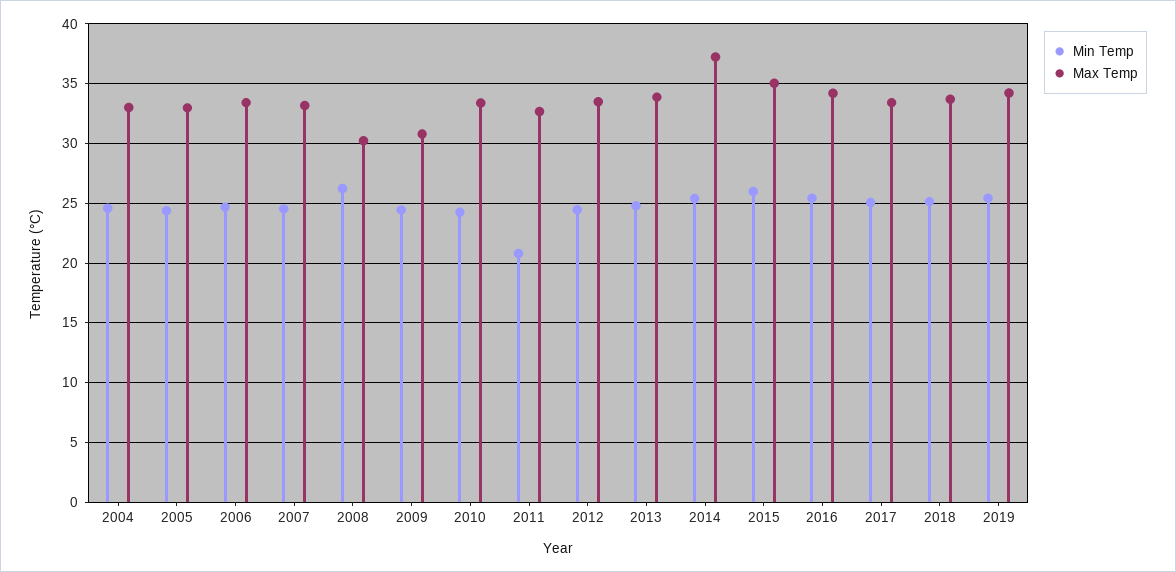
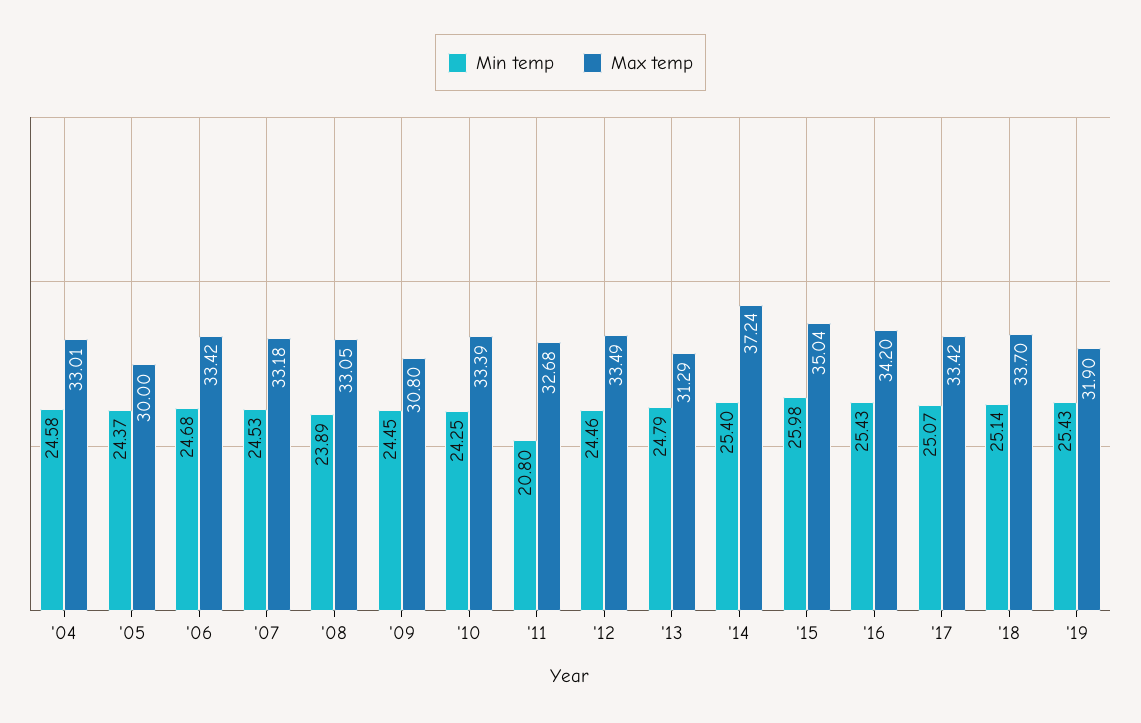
  {
    "Min Temp": {
      "2004": 24.58,
      "2005": 24.37,
      "2006": 24.68,
      "2007": 24.53,
-     "2008": 26,
+     "2008": 23.89,
      "2009": 24.45,
      "2010": 24.25,
      "2011": 20.8,
      "2012": 24.46,
      "2013": 24.79,
      "2014": 25.4,
      "2015": 25.98,
      "2016": 25.43,
      "2017": 25.07,
      "2018": 25.14,
      "2019": 25.43
    },
    "Max Temp": {
      "2004": 33.01,
-     "2005": 33,
+     "2005": 30,
      "2006": 33.42,
      "2007": 33.18,
-     "2008": 30,
+     "2008": 33.05,
      "2009": 30.8,
      "2010": 33.39,
      "2011": 32.68,
      "2012": 33.49,
-     "2013": 34,
+     "2013": 31.29,
      "2014": 37.24,
      "2015": 35.04,
      "2016": 34.2,
      "2017": 33.42,
      "2018": 33.7,
-     "2019": 34
+     "2019": 31.9
    }
  }

